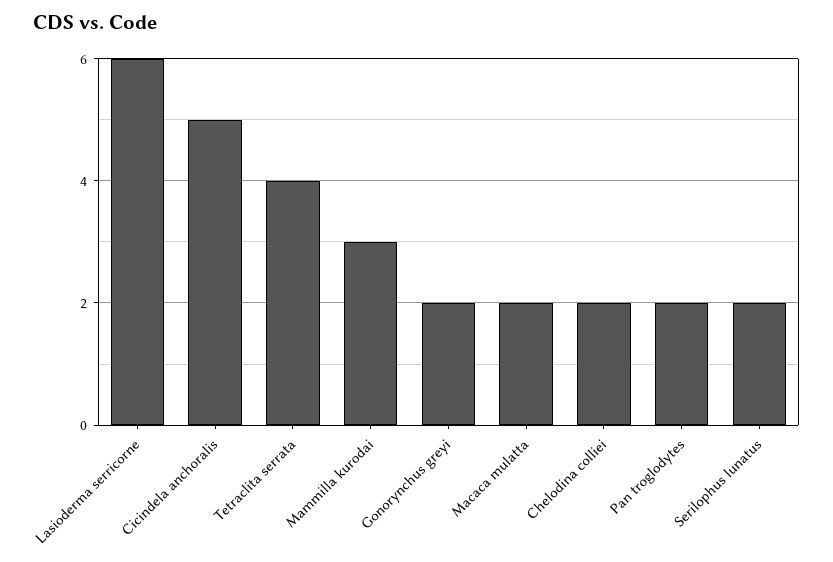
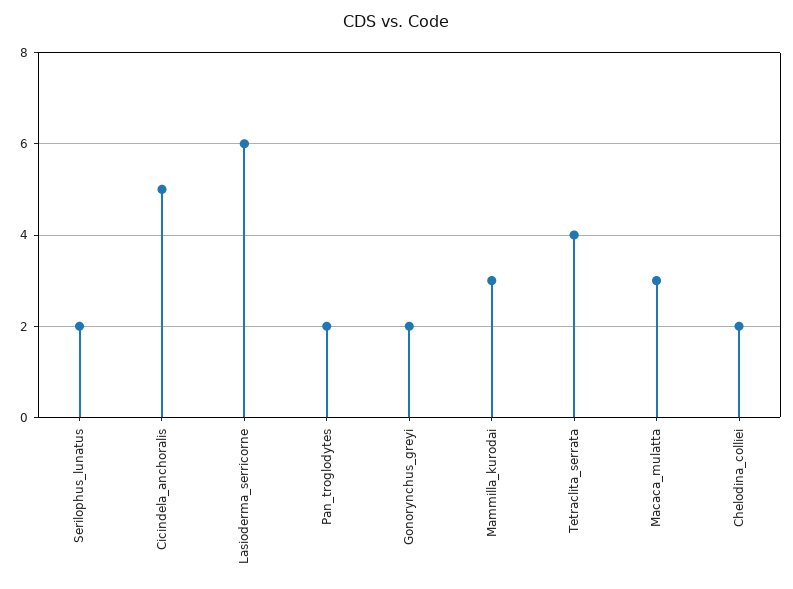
  {
    "Lasioderma serricorne": 6,
    "Cicindela anchoralis": 5,
    "Tetraclita serrata": 4,
    "Mammilla kurodai": 3,
    "Gonorynchus greyi": 2,
-   "Macaca mulatta": 2,
+   "Macaca mulatta": 3,
    "Chelodina colliei": 2,
    "Pan troglodytes": 2,
    "Serilophus lunatus": 2
  }

